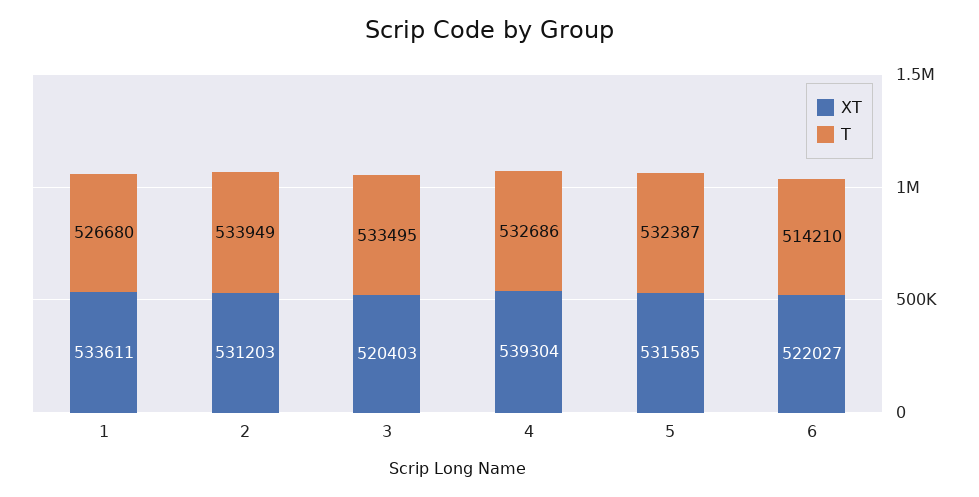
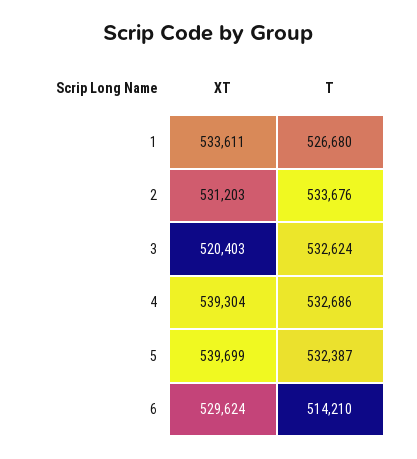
  {
    "XT": {
      "1": 533611,
      "2": 531203,
      "3": 520403,
      "4": 539304,
-     "5": 531585,
+     "5": 539699,
-     "6": 522027
+     "6": 529624
    },
    "T": {
      "1": 526680,
-     "2": 533949,
+     "2": 533676,
-     "3": 533495,
+     "3": 532624,
      "4": 532686,
      "5": 532387,
      "6": 514210
    }
  }

